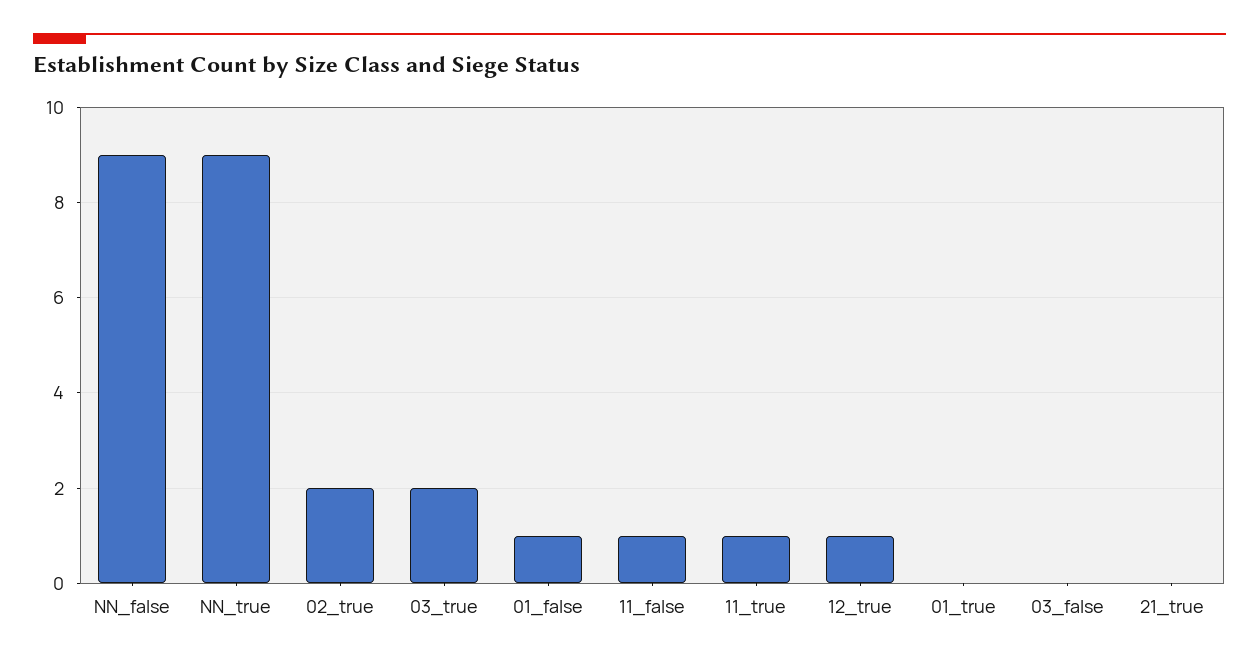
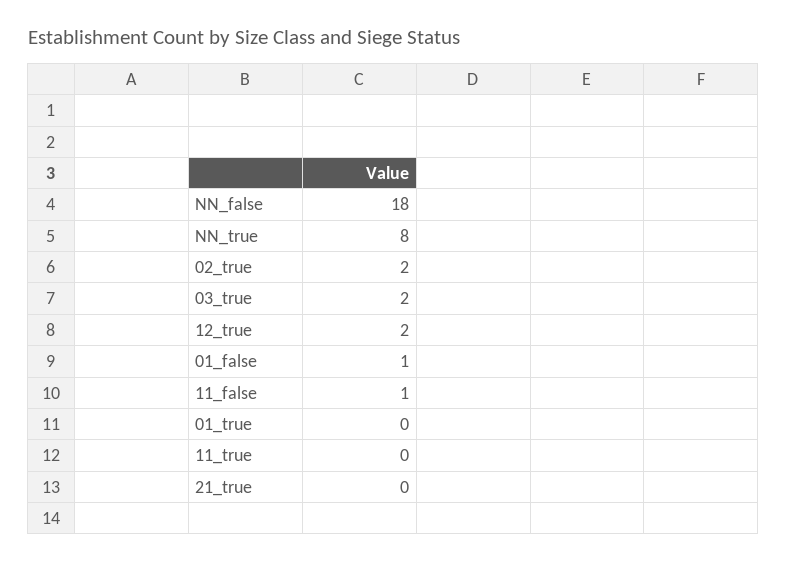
  {
-   "NN_false": 9,
+   "NN_false": 18,
-   "NN_true": 9,
+   "NN_true": 8,
    "02_true": 2,
    "03_true": 2,
    "01_false": 1,
    "11_false": 1,
-   "11_true": 1,
+   "11_true": 0,
-   "12_true": 1,
+   "12_true": 2,
    "01_true": 0,
-   "03_false": 0,
    "21_true": 0
  }

